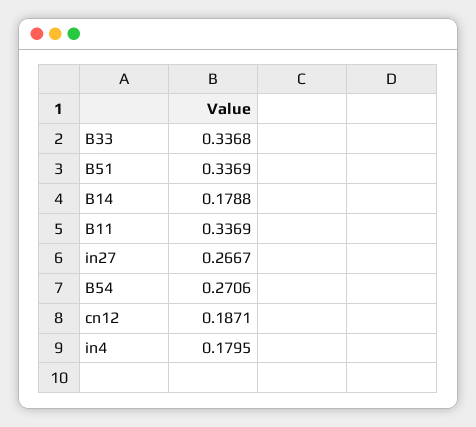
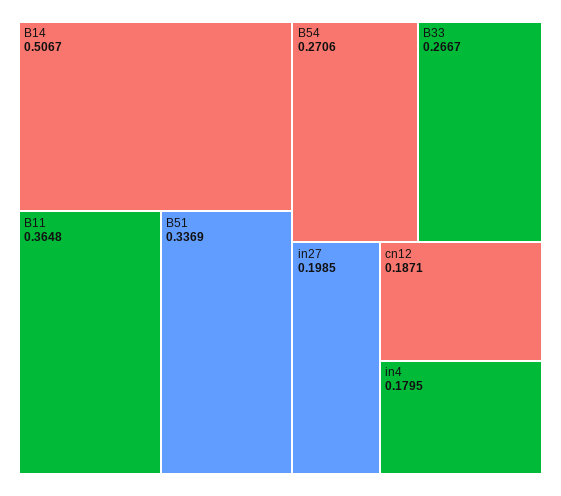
  {
-   "B33": 0.3368,
+   "B33": 0.2667,
    "B51": 0.3369,
-   "B14": 0.1788,
+   "B14": 0.5067,
-   "B11": 0.3369,
+   "B11": 0.3648,
-   "in27": 0.2667,
+   "in27": 0.1985,
    "B54": 0.2706,
    "cn12": 0.1871,
    "in4": 0.1795
  }

